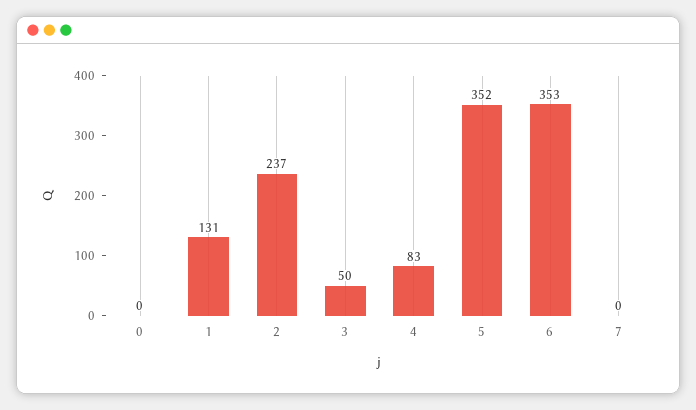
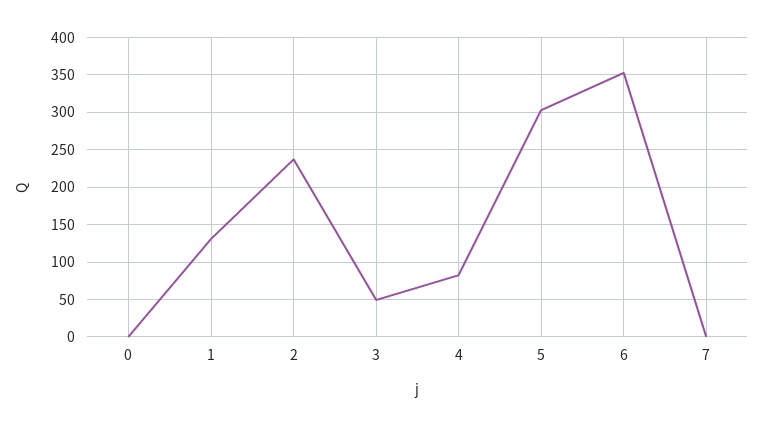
  {
    "0": 0,
    "1": 131,
    "2": 237,
    "3": 50,
    "4": 83,
-   "5": 352,
+   "5": 300,
    "6": 353,
    "7": 0
  }

